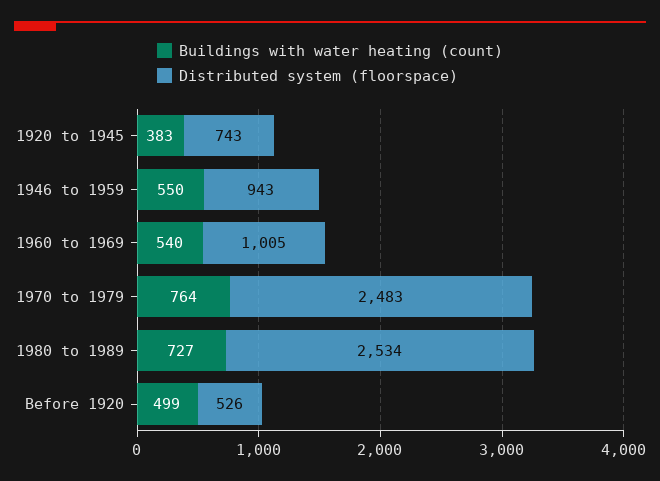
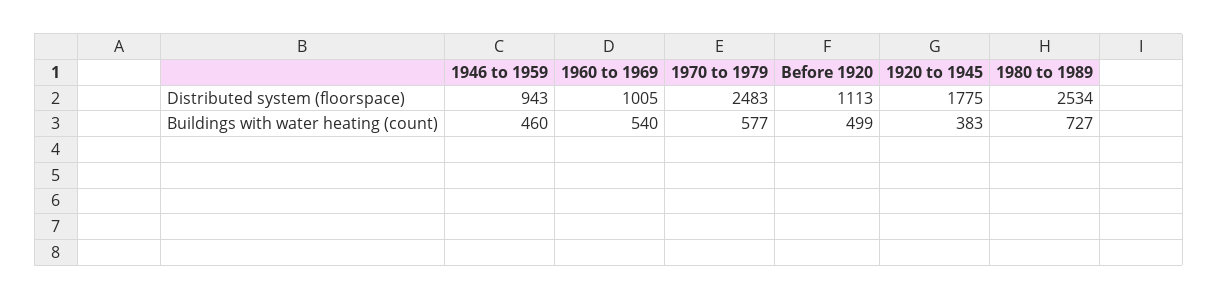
  {
    "Buildings with water heating (count)": {
      "1920 to 1945": 383,
-     "1946 to 1959": 550,
+     "1946 to 1959": 460,
      "1960 to 1969": 540,
-     "1970 to 1979": 764,
+     "1970 to 1979": 577,
      "1980 to 1989": 727,
      "Before 1920": 499
    },
    "Distributed system (floorspace)": {
-     "1920 to 1945": 743,
+     "1920 to 1945": 1775,
      "1946 to 1959": 943,
      "1960 to 1969": 1005,
      "1970 to 1979": 2483,
      "1980 to 1989": 2534,
-     "Before 1920": 526
+     "Before 1920": 1113
    }
  }

